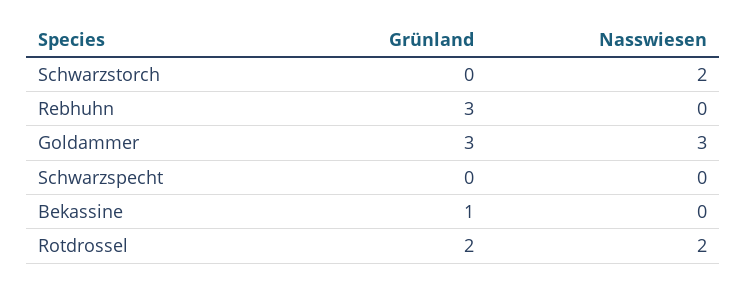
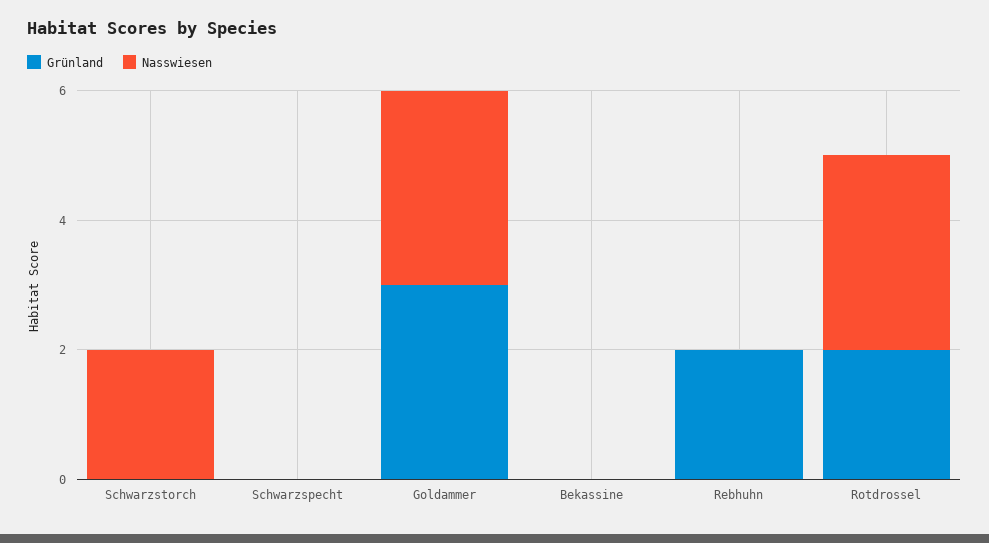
  {
    "Grünland": {
      "Schwarzstorch": 0,
-     "Rebhuhn": 3,
+     "Rebhuhn": 2,
      "Goldammer": 3,
      "Schwarzspecht": 0,
-     "Bekassine": 1,
+     "Bekassine": 0,
      "Rotdrossel": 2
    },
    "Nasswiesen": {
      "Schwarzstorch": 2,
      "Rebhuhn": 0,
      "Goldammer": 3,
      "Schwarzspecht": 0,
      "Bekassine": 0,
-     "Rotdrossel": 2
+     "Rotdrossel": 3
    }
  }

